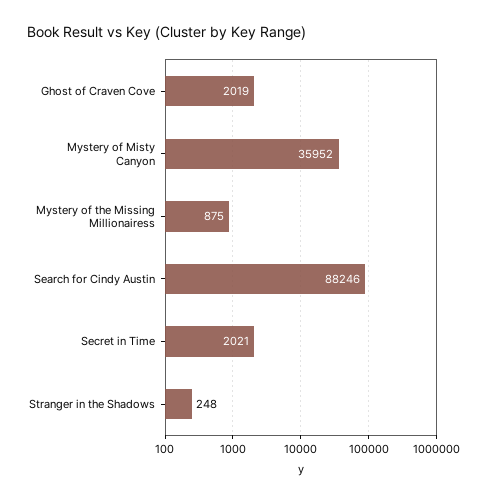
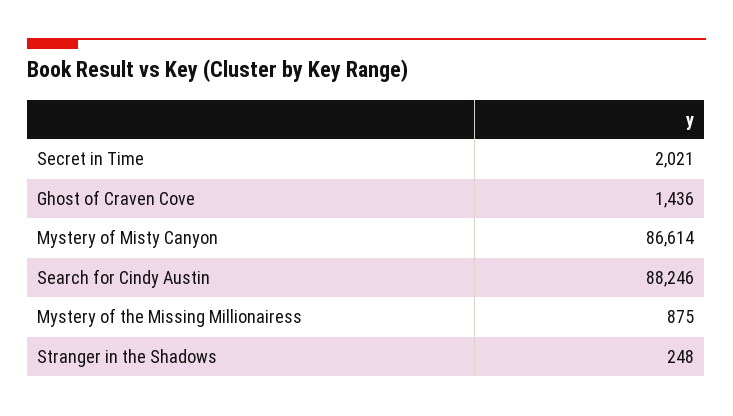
  {
-   "Ghost of Craven Cove": 2019,
+   "Ghost of Craven Cove": 1436,
-   "Mystery of Misty Canyon": 35952,
+   "Mystery of Misty Canyon": 86614,
    "Mystery of the Missing Millionairess": 875,
    "Search for Cindy Austin": 88246,
    "Secret in Time": 2021,
    "Stranger in the Shadows": 248
  }

